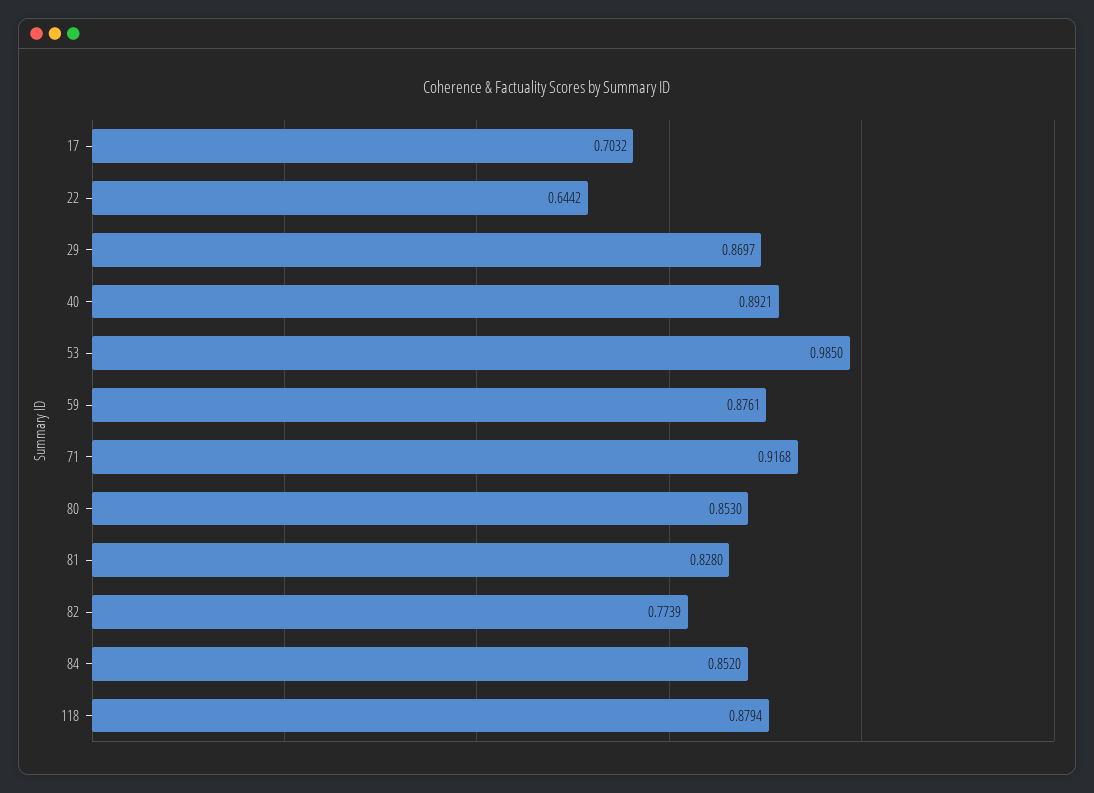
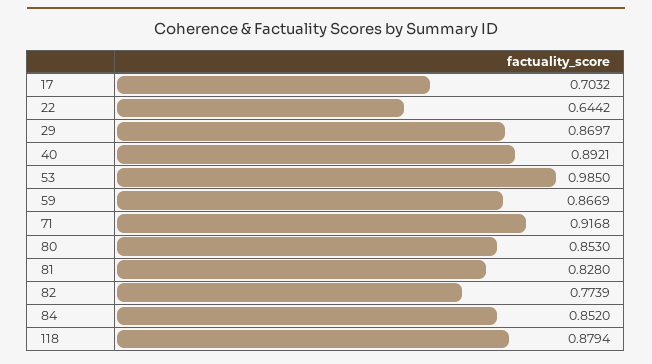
  {
    "17": 0.7032,
    "22": 0.6442,
    "29": 0.8697,
    "40": 0.8921,
    "53": 0.985,
-   "59": 0.8761,
+   "59": 0.8669,
    "71": 0.9168,
    "80": 0.853,
    "81": 0.828,
    "82": 0.7739,
    "84": 0.852,
    "118": 0.8794
  }

